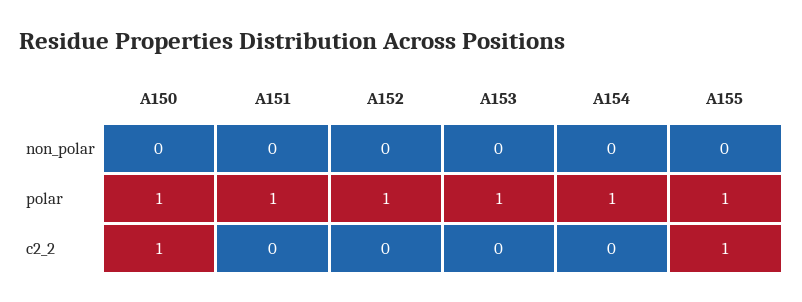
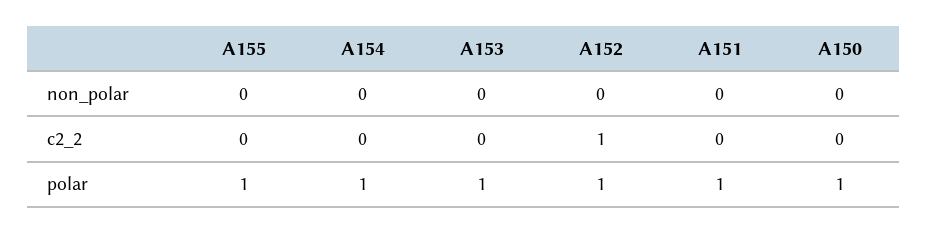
  {
    "A150": {
      "non_polar": 0,
      "polar": 1,
-     "c2_2": 1
+     "c2_2": 0
    },
    "A151": {
      "non_polar": 0,
      "polar": 1,
      "c2_2": 0
    },
    "A152": {
      "non_polar": 0,
      "polar": 1,
-     "c2_2": 0
+     "c2_2": 1
    },
    "A153": {
      "non_polar": 0,
      "polar": 1,
      "c2_2": 0
    },
    "A154": {
      "non_polar": 0,
      "polar": 1,
      "c2_2": 0
    },
    "A155": {
      "non_polar": 0,
      "polar": 1,
-     "c2_2": 1
+     "c2_2": 0
    }
  }

